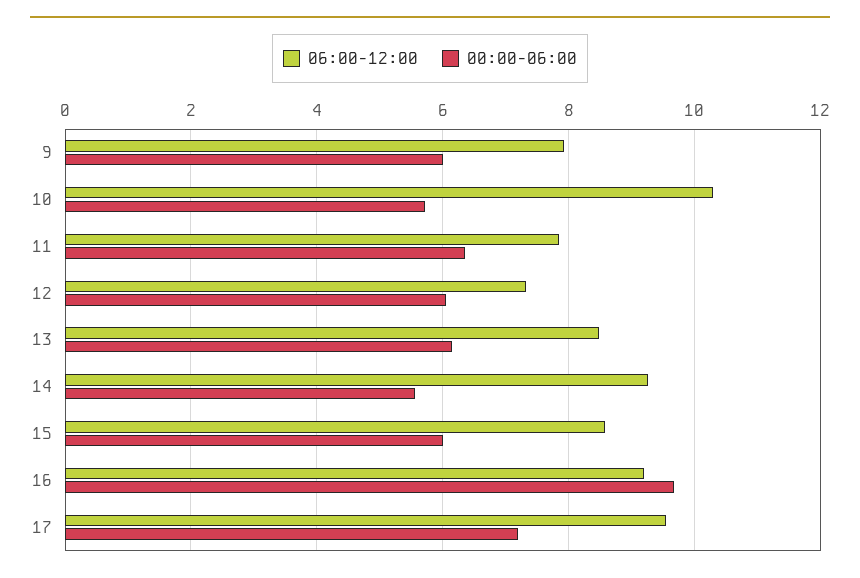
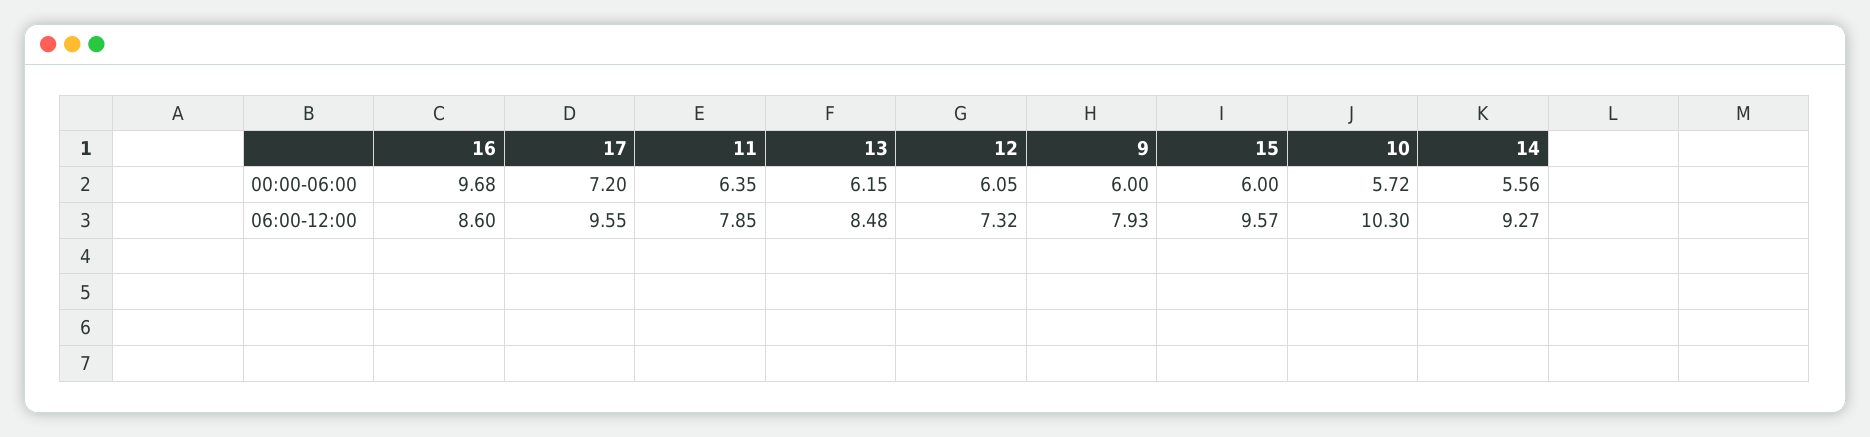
  {
    "06:00-12:00": {
      "9": 7.93,
      "10": 10.3,
      "11": 7.85,
      "12": 7.32,
      "13": 8.48,
      "14": 9.27,
-     "15": 8.6,
+     "15": 9.57,
-     "16": 9.2,
+     "16": 8.6,
      "17": 9.55
    },
    "00:00-06:00": {
      "9": 6,
      "10": 5.72,
      "11": 6.35,
      "12": 6.05,
      "13": 6.15,
      "14": 5.56,
      "15": 6,
      "16": 9.68,
      "17": 7.2
    }
  }

